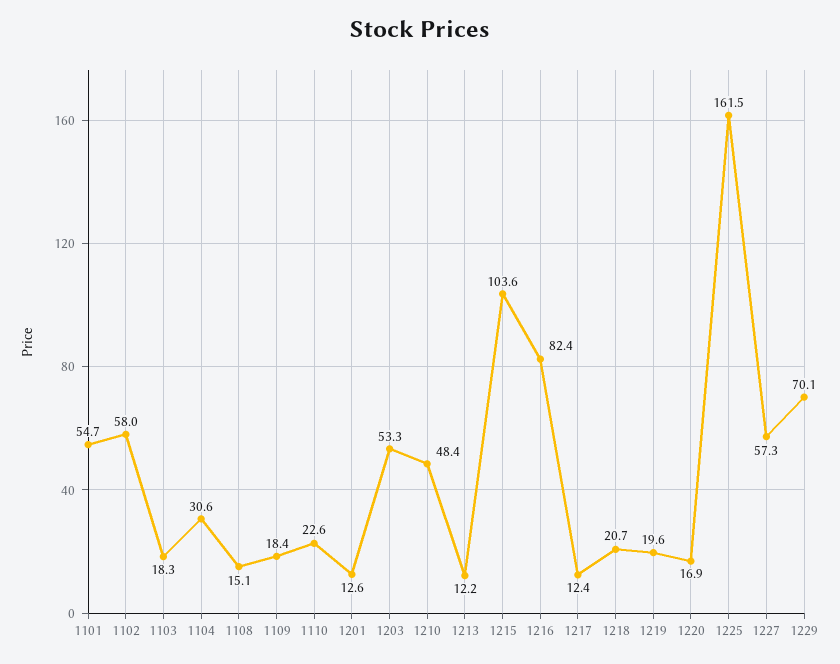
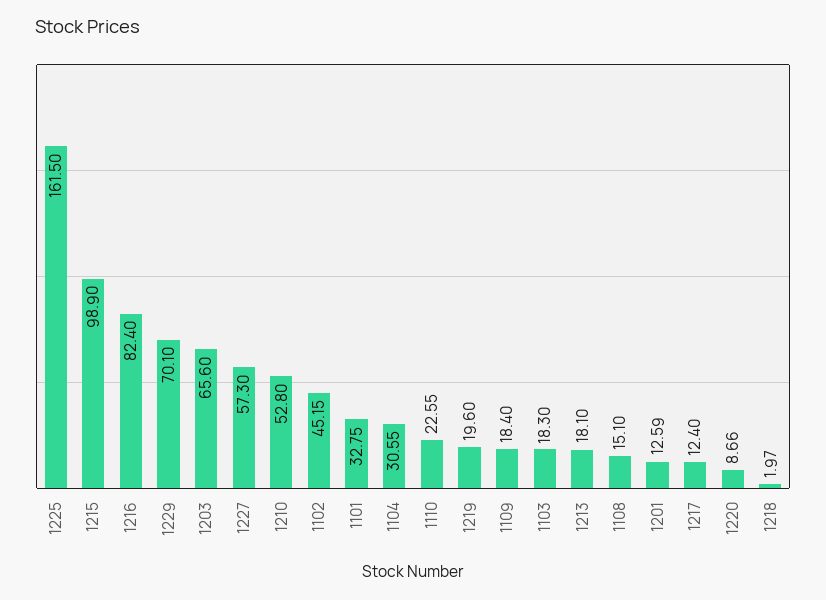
  {
-   "1101": 54.7,
+   "1101": 32.75,
-   "1102": 58,
+   "1102": 45.15,
    "1103": 18.3,
    "1104": 30.55,
    "1108": 15.1,
    "1109": 18.4,
    "1110": 22.55,
    "1201": 12.59,
-   "1203": 53.3,
+   "1203": 65.6,
-   "1210": 48.4,
+   "1210": 52.8,
-   "1213": 12.2,
+   "1213": 18.1,
-   "1215": 103.6,
+   "1215": 98.9,
    "1216": 82.4,
    "1217": 12.4,
-   "1218": 20.7,
+   "1218": 1.97,
    "1219": 19.6,
-   "1220": 16.9,
+   "1220": 8.66,
    "1225": 161.5,
    "1227": 57.3,
    "1229": 70.1
  }

